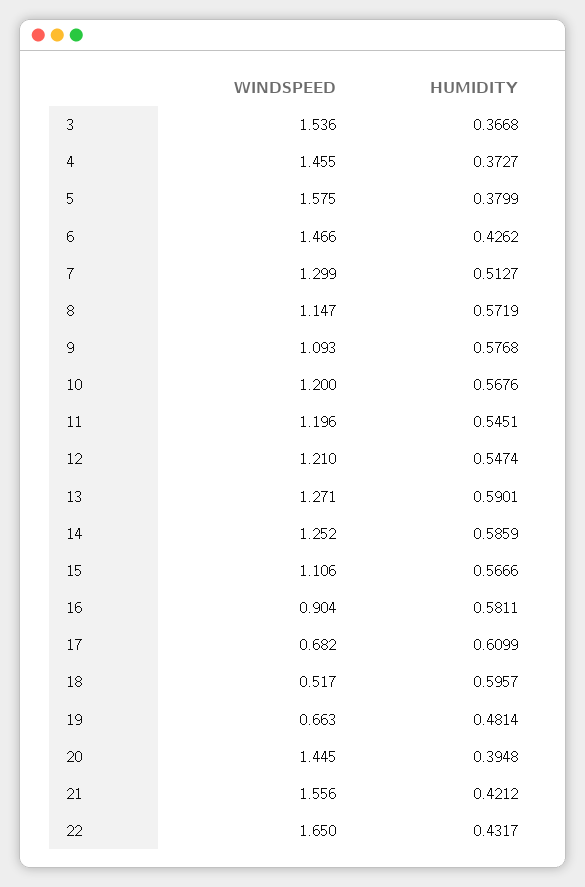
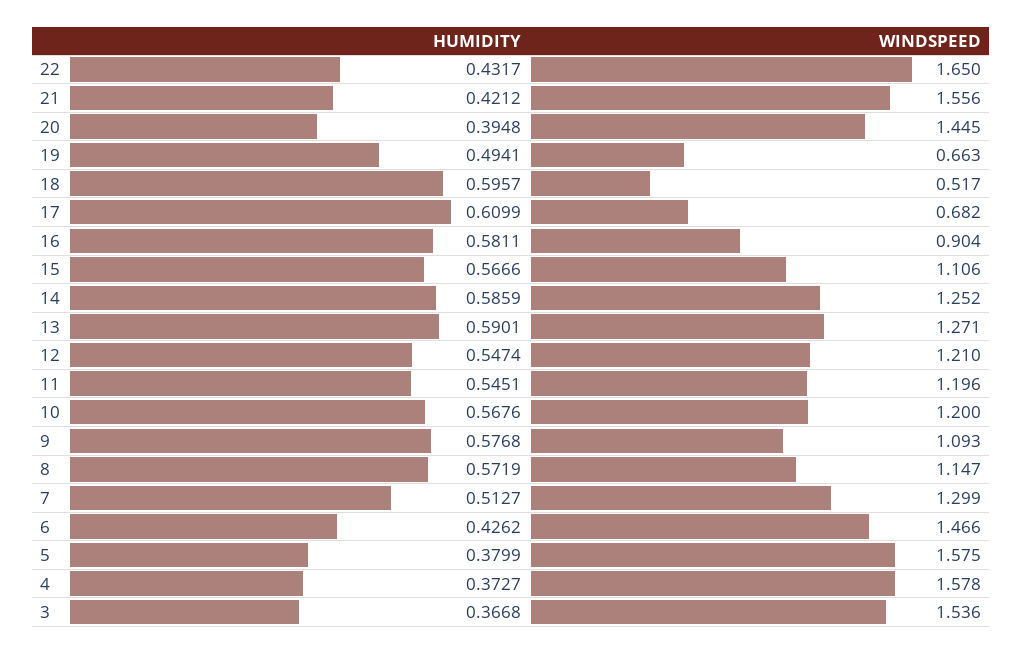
  {
    "WINDSPEED": {
      "3": 1.536,
-     "4": 1.455,
+     "4": 1.578,
      "5": 1.575,
      "6": 1.466,
      "7": 1.299,
      "8": 1.147,
      "9": 1.093,
      "10": 1.2,
      "11": 1.196,
      "12": 1.21,
      "13": 1.271,
      "14": 1.252,
      "15": 1.106,
      "16": 0.904,
      "17": 0.682,
      "18": 0.517,
      "19": 0.663,
      "20": 1.445,
      "21": 1.556,
      "22": 1.65
    },
    "HUMIDITY": {
      "3": 0.3668,
      "4": 0.3727,
      "5": 0.3799,
      "6": 0.4262,
      "7": 0.5127,
      "8": 0.5719,
      "9": 0.5768,
      "10": 0.5676,
      "11": 0.5451,
      "12": 0.5474,
      "13": 0.5901,
      "14": 0.5859,
      "15": 0.5666,
      "16": 0.5811,
      "17": 0.6099,
      "18": 0.5957,
-     "19": 0.4814,
+     "19": 0.4941,
      "20": 0.3948,
      "21": 0.4212,
      "22": 0.4317
    }
  }

